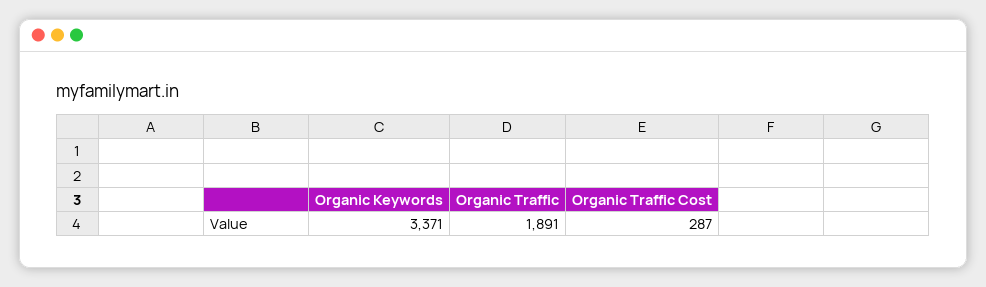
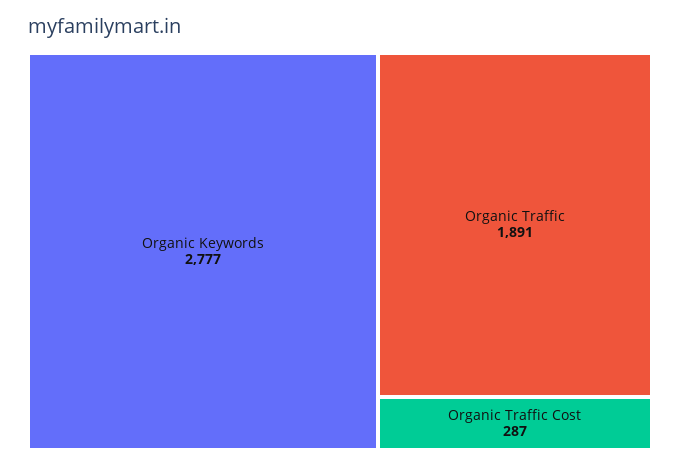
  {
-   "Organic Keywords": 3371,
+   "Organic Keywords": 2777,
    "Organic Traffic": 1891,
    "Organic Traffic Cost": 287
  }

